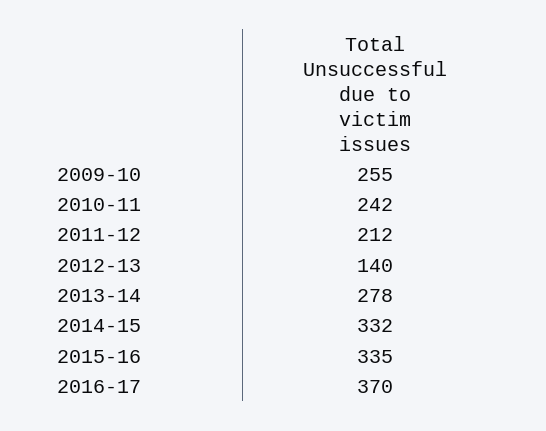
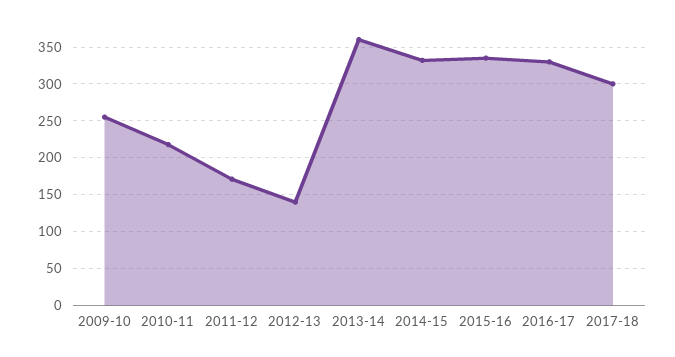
  {
    "2009-10": 255,
-   "2010-11": 242,
+   "2010-11": 220,
-   "2011-12": 212,
+   "2011-12": 170,
    "2012-13": 140,
-   "2013-14": 278,
+   "2013-14": 360,
    "2014-15": 332,
    "2015-16": 335,
-   "2016-17": 370
+   "2016-17": 330,
+   "2017-18": 300
  }

